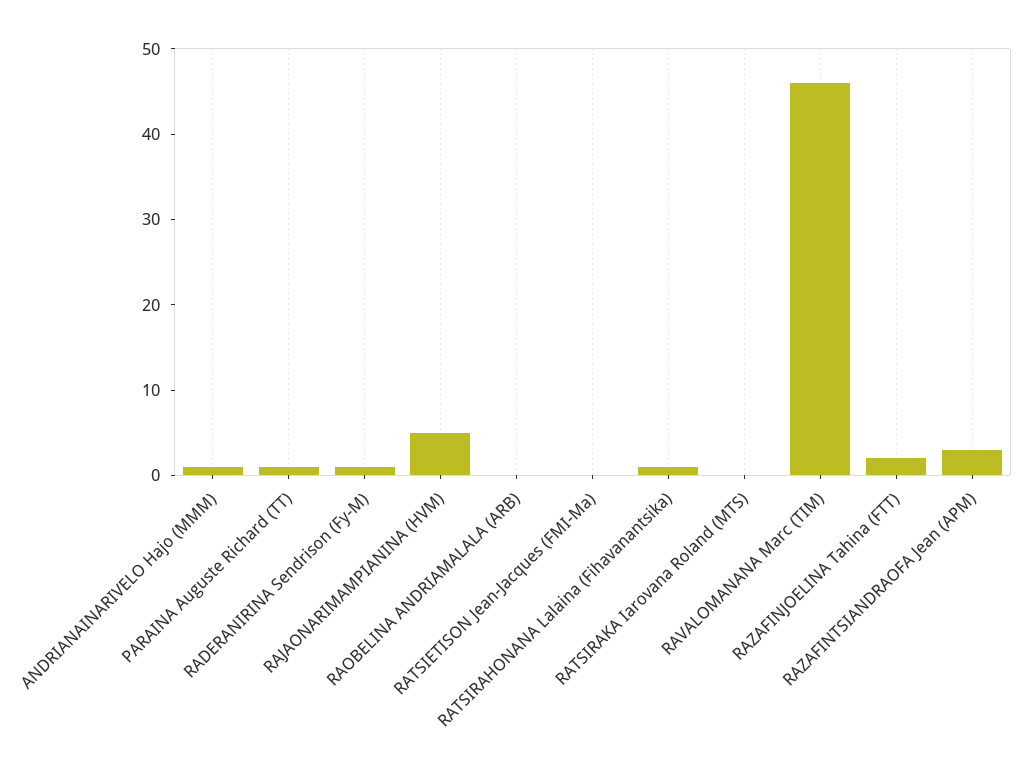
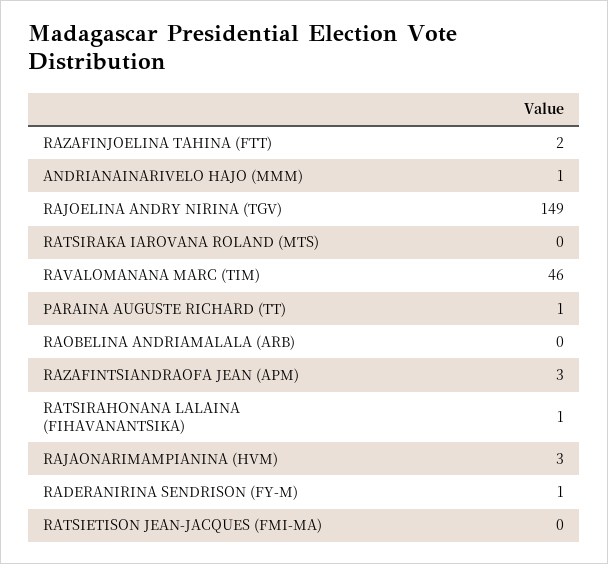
  {
    "ANDRIANAINARIVELO Hajo (MMM)": 1,
    "PARAINA Auguste Richard (TT)": 1,
    "RADERANIRINA Sendrison (Fy-M)": 1,
-   "RAJAONARIMAMPIANINA (HVM)": 5,
+   "RAJAONARIMAMPIANINA (HVM)": 3,
    "RAOBELINA ANDRIAMALALA (ARB)": 0,
    "RATSIETISON Jean-Jacques (FMI-Ma)": 0,
    "RATSIRAHONANA Lalaina (Fihavanantsika)": 1,
    "RATSIRAKA Iarovana Roland (MTS)": 0,
    "RAVALOMANANA Marc (TIM)": 46,
    "RAZAFINJOELINA Tahina (FTT)": 2,
-   "RAZAFINTSIANDRAOFA Jean (APM)": 3
+   "RAZAFINTSIANDRAOFA Jean (APM)": 3,
+   "RAJOELINA ANDRY NIRINA (TGV)": 149
  }

